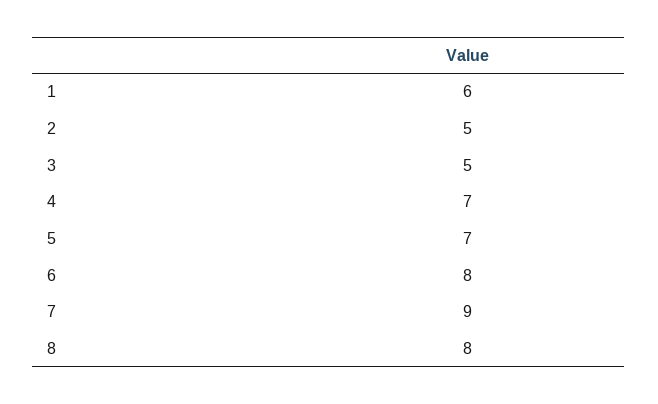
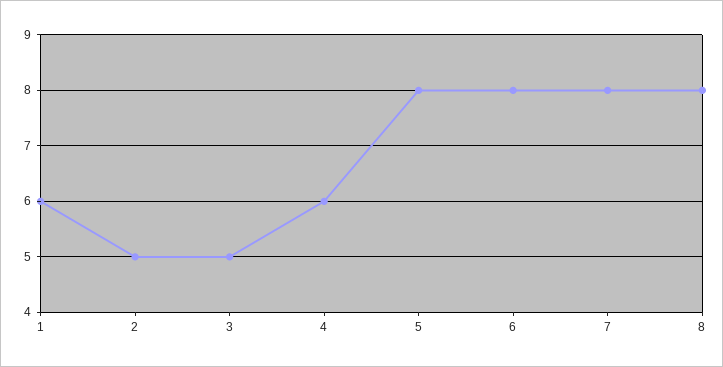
  {
    "1": 6,
    "2": 5,
    "3": 5,
-   "4": 7,
+   "4": 6,
-   "5": 7,
+   "5": 8,
    "6": 8,
-   "7": 9,
+   "7": 8,
    "8": 8
  }

